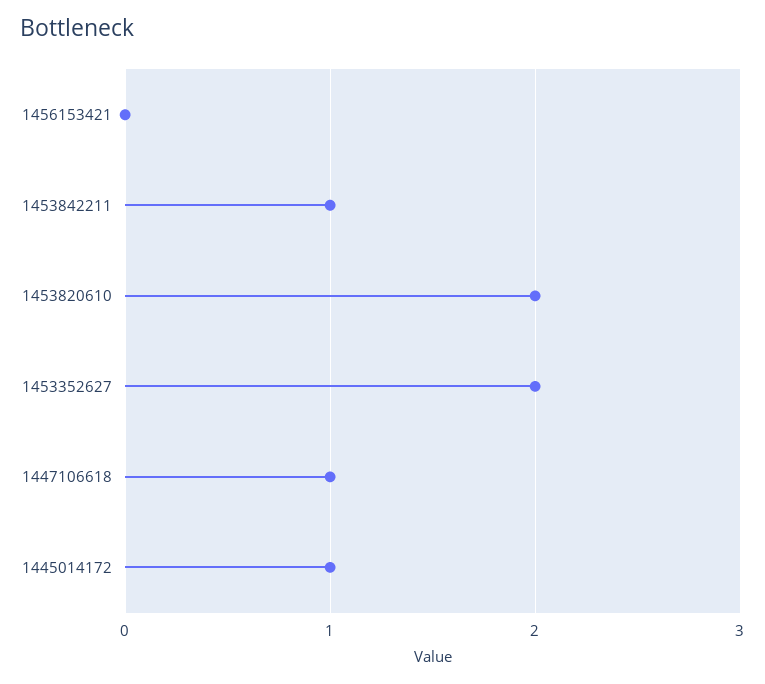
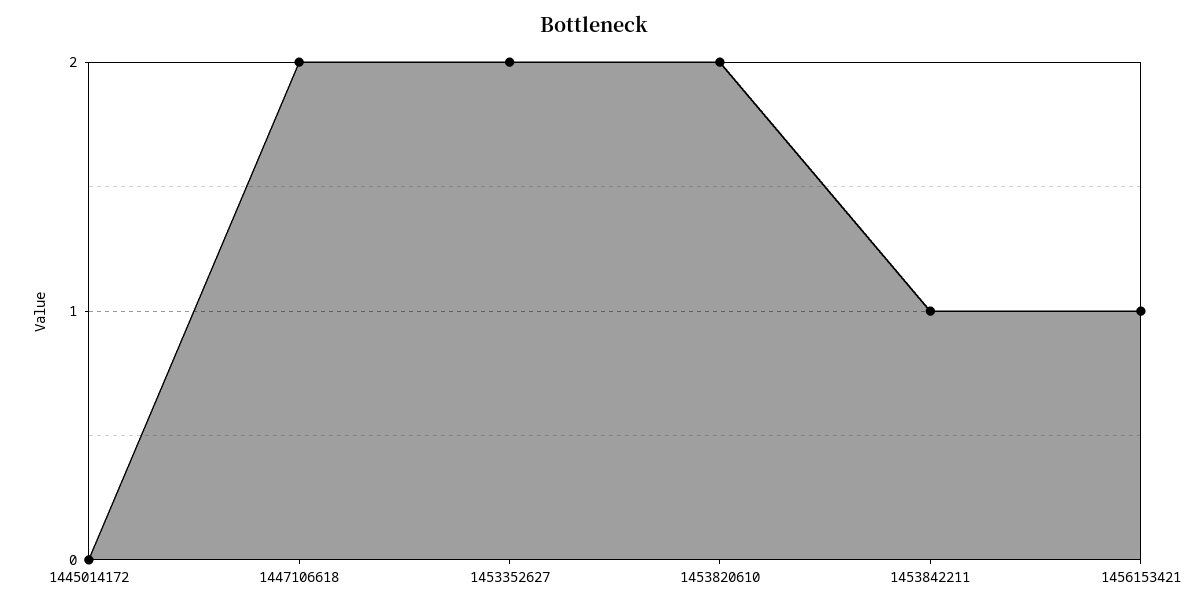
  {
-   "1456153421": 0,
+   "1456153421": 1,
    "1453842211": 1,
    "1453820610": 2,
    "1453352627": 2,
-   "1447106618": 1,
+   "1447106618": 2,
-   "1445014172": 1
+   "1445014172": 0
  }

